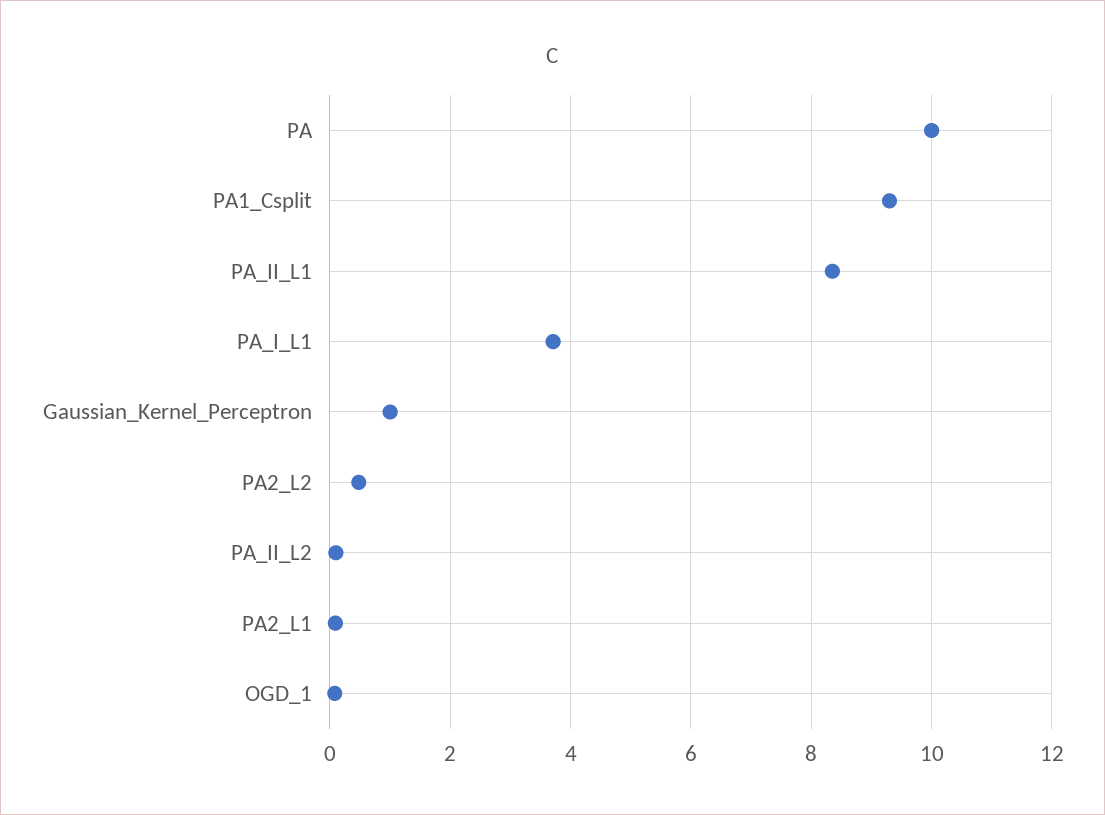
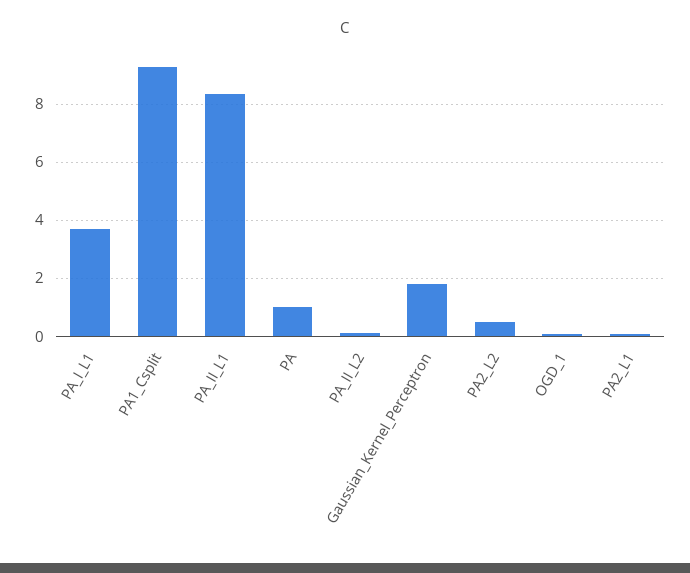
  {
-   "PA": 10,
+   "PA": 1,
    "PA1_Csplit": 9.4,
    "PA_II_L1": 8.4,
    "PA_I_L1": 3.8,
-   "Gaussian_Kernel_Perceptron": 1,
+   "Gaussian_Kernel_Perceptron": 1.75,
    "PA2_L2": 0.4,
    "PA_II_L2": 0.2,
    "PA2_L1": 0,
    "OGD_1": 0
  }

